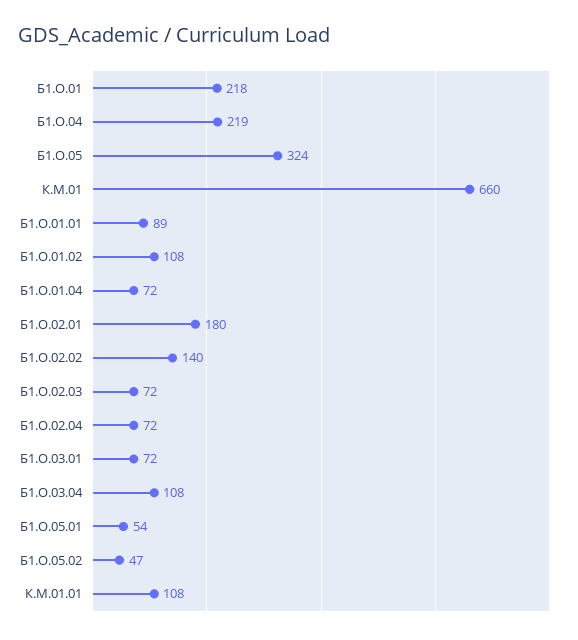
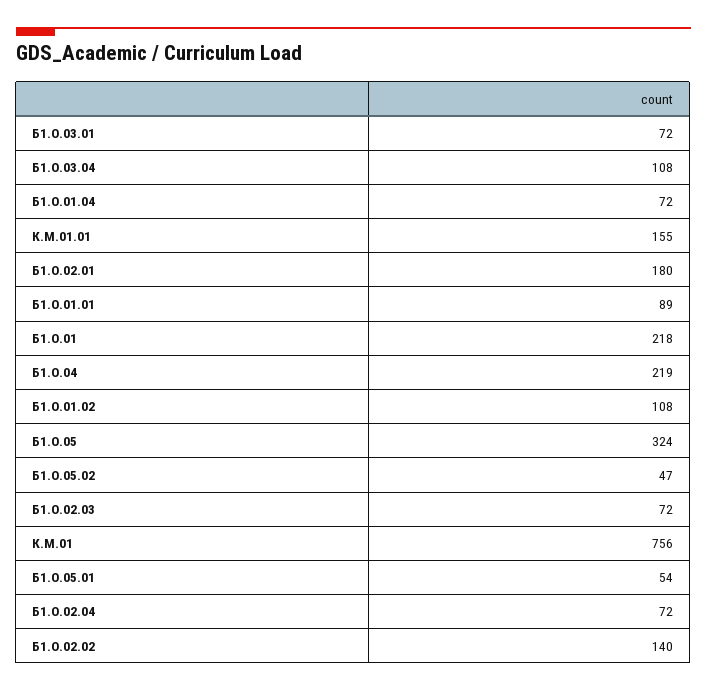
  {
    "Б1.О.01": 218,
    "Б1.О.04": 219,
    "Б1.О.05": 324,
-   "К.М.01": 660,
+   "К.М.01": 756,
    "Б1.О.01.01": 89,
    "Б1.О.01.02": 108,
    "Б1.О.01.04": 72,
    "Б1.О.02.01": 180,
    "Б1.О.02.02": 140,
    "Б1.О.02.03": 72,
    "Б1.О.02.04": 72,
    "Б1.О.03.01": 72,
    "Б1.О.03.04": 108,
    "Б1.О.05.01": 54,
    "Б1.О.05.02": 47,
-   "К.М.01.01": 108
+   "К.М.01.01": 155
  }

